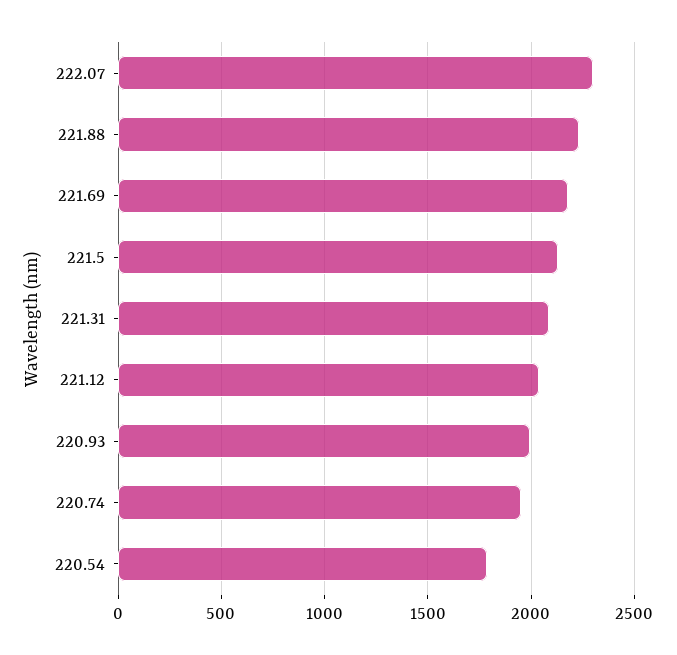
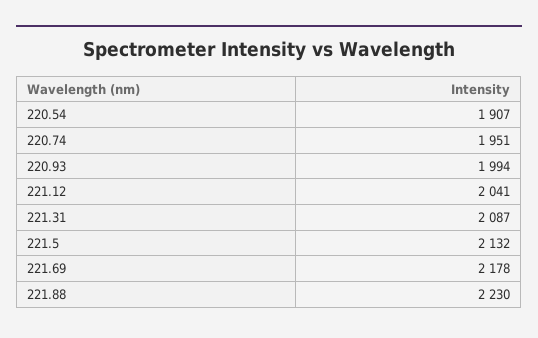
  {
-   "222.07": 2300,
    "221.88": 2230,
    "221.69": 2178,
    "221.5": 2132,
    "221.31": 2087,
    "221.12": 2041,
    "220.93": 1994,
    "220.74": 1951,
-   "220.54": 1800
+   "220.54": 1907
  }

